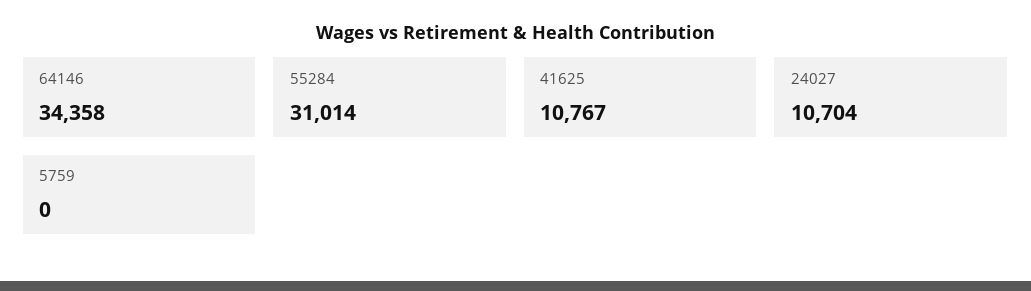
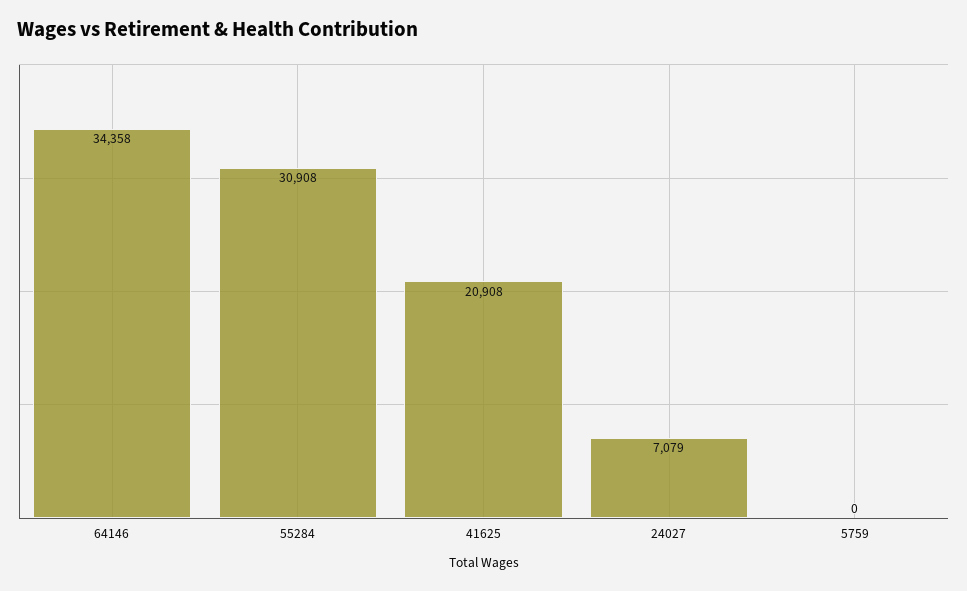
  {
    "64146": 34358,
-   "55284": 31014,
+   "55284": 30908,
-   "41625": 10767,
+   "41625": 20908,
-   "24027": 10704,
+   "24027": 7079,
    "5759": 0
  }

